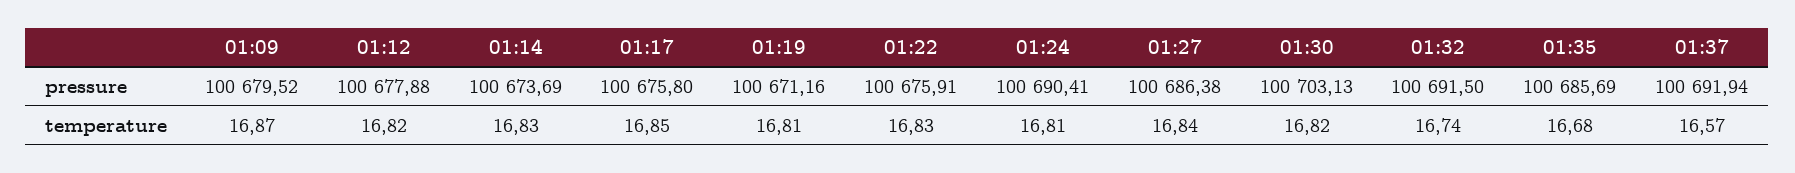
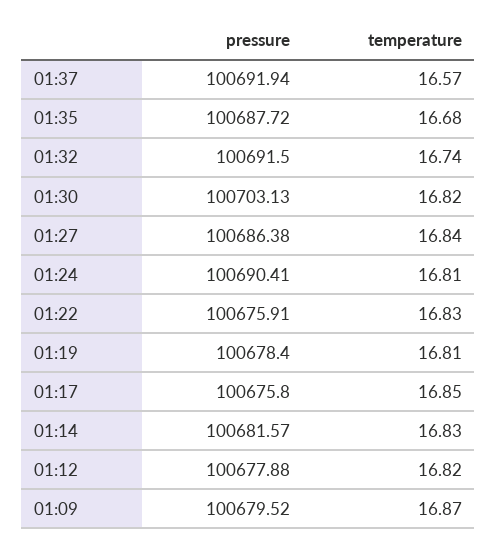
  {
    "01:09": {
      "pressure": 100679.52,
      "temperature": 16.87
    },
    "01:12": {
      "pressure": 100677.88,
      "temperature": 16.82
    },
    "01:14": {
-     "pressure": 100673.69,
+     "pressure": 100681.57,
      "temperature": 16.83
    },
    "01:17": {
      "pressure": 100675.8,
      "temperature": 16.85
    },
    "01:19": {
-     "pressure": 100671.16,
+     "pressure": 100678.4,
      "temperature": 16.81
    },
    "01:22": {
      "pressure": 100675.91,
      "temperature": 16.83
    },
    "01:24": {
      "pressure": 100690.41,
      "temperature": 16.81
    },
    "01:27": {
      "pressure": 100686.38,
      "temperature": 16.84
    },
    "01:30": {
      "pressure": 100703.13,
      "temperature": 16.82
    },
    "01:32": {
      "pressure": 100691.5,
      "temperature": 16.74
    },
    "01:35": {
-     "pressure": 100685.69,
+     "pressure": 100687.72,
      "temperature": 16.68
    },
    "01:37": {
      "pressure": 100691.94,
      "temperature": 16.57
    }
  }

